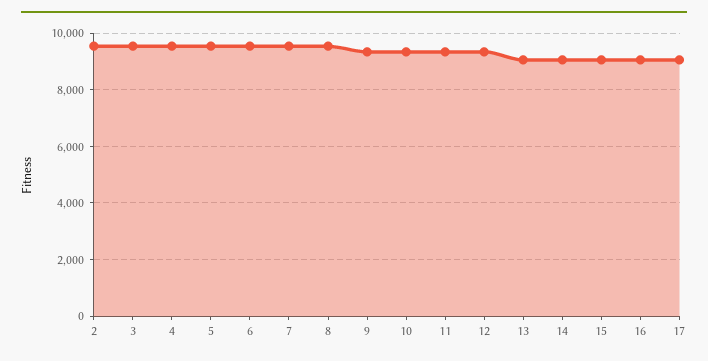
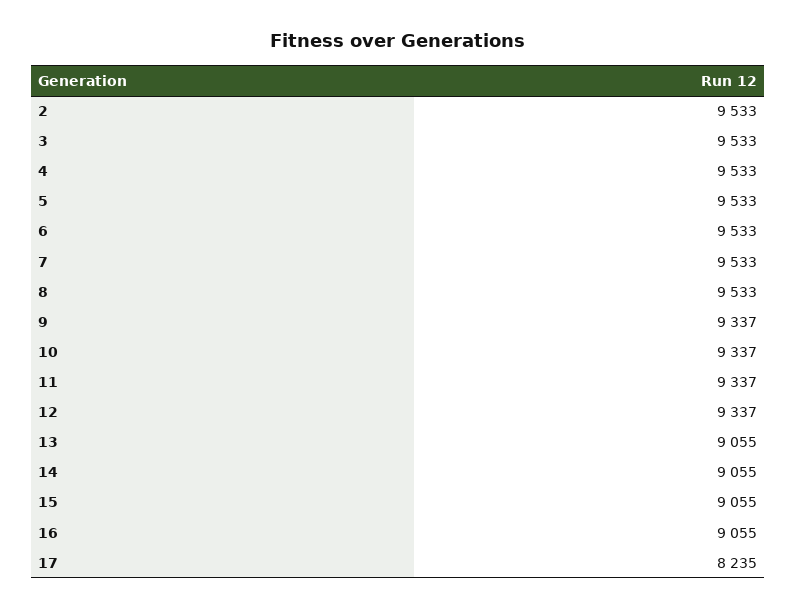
  {
    "2": 9533,
    "3": 9533,
    "4": 9533,
    "5": 9533,
    "6": 9533,
    "7": 9533,
    "8": 9533,
    "9": 9337,
    "10": 9337,
    "11": 9337,
    "12": 9337,
    "13": 9055,
    "14": 9055,
    "15": 9055,
    "16": 9055,
-   "17": 9000
+   "17": 8235
  }

